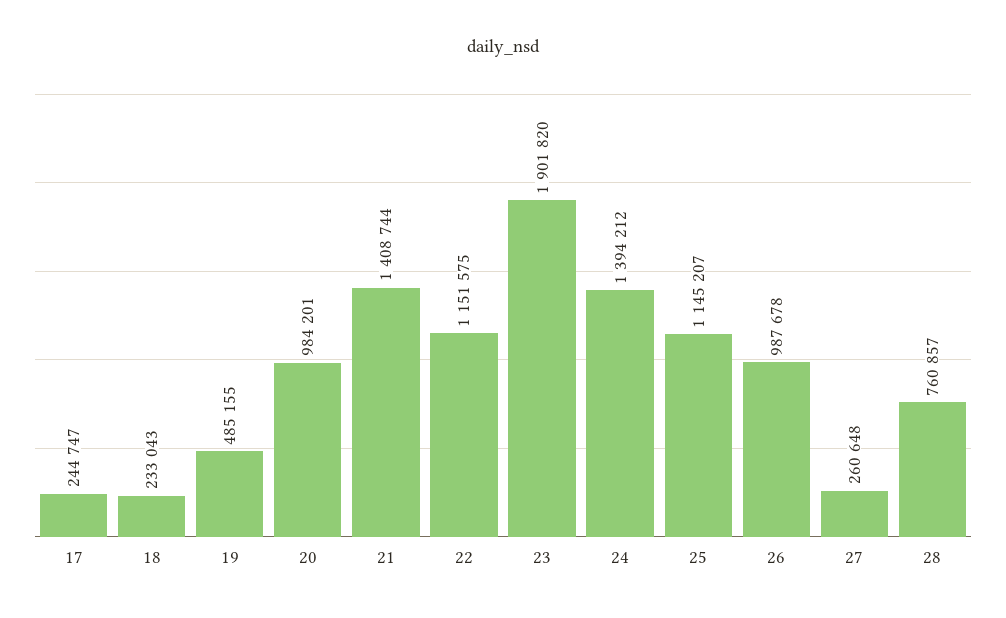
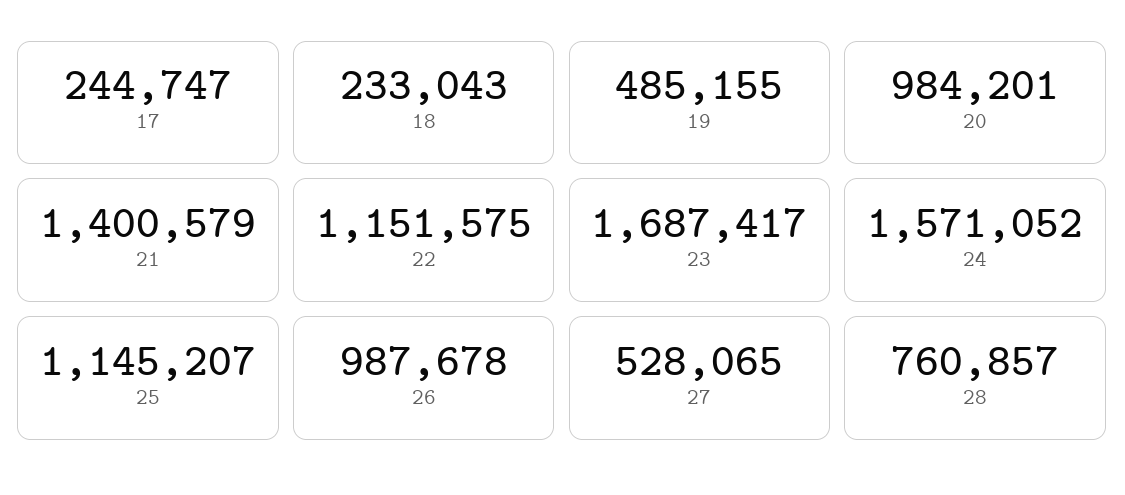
  {
    "17": 244747,
    "18": 233043,
    "19": 485155,
    "20": 984201,
-   "21": 1408744,
+   "21": 1400579,
    "22": 1151575,
-   "23": 1901820,
+   "23": 1687417,
-   "24": 1394212,
+   "24": 1571052,
    "25": 1145207,
    "26": 987678,
-   "27": 260648,
+   "27": 528065,
    "28": 760857
  }

